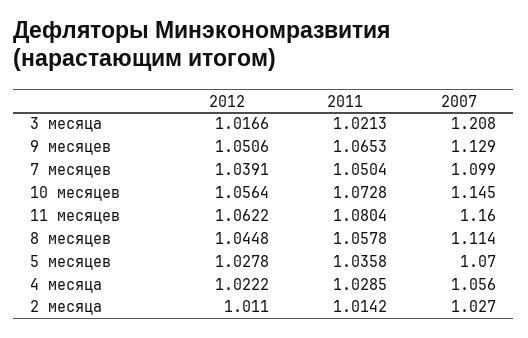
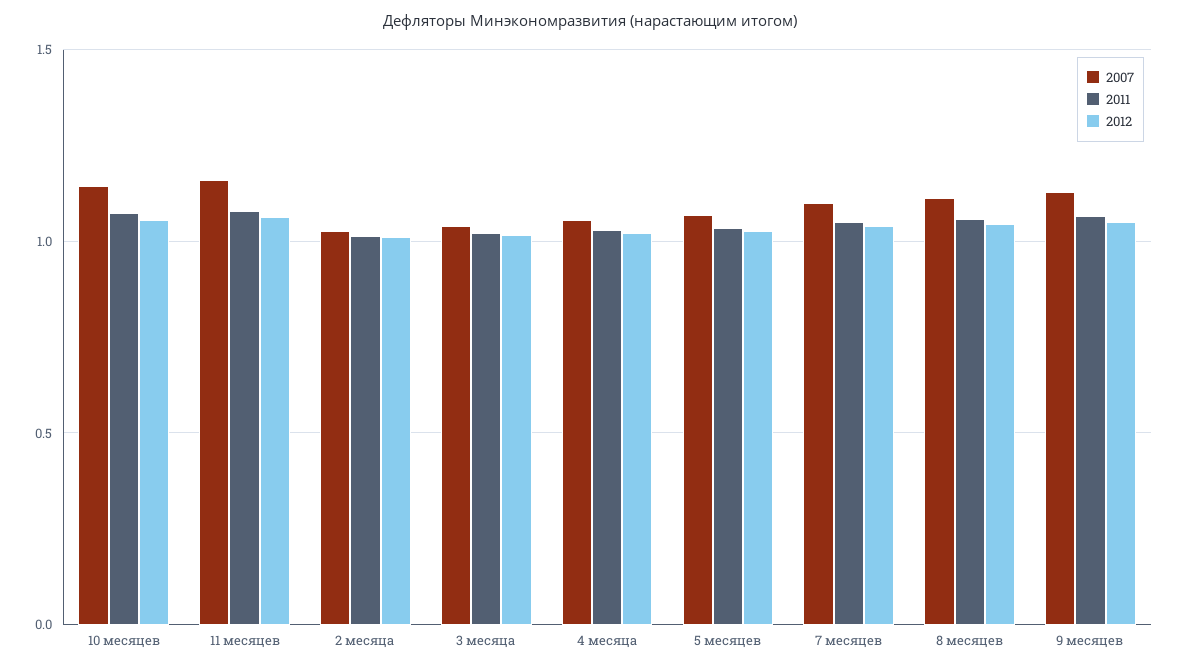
  {
    "2012": {
      "3 месяца": 1.0166,
      "9 месяцев": 1.0506,
      "7 месяцев": 1.0391,
      "10 месяцев": 1.0564,
      "11 месяцев": 1.0622,
      "8 месяцев": 1.0448,
      "5 месяцев": 1.0278,
      "4 месяца": 1.0222,
      "2 месяца": 1.011
    },
    "2011": {
      "3 месяца": 1.0213,
      "9 месяцев": 1.0653,
      "7 месяцев": 1.0504,
      "10 месяцев": 1.0728,
      "11 месяцев": 1.0804,
      "8 месяцев": 1.0578,
      "5 месяцев": 1.0358,
      "4 месяца": 1.0285,
      "2 месяца": 1.0142
    },
    "2007": {
-     "3 месяца": 1.208,
+     "3 месяца": 1.05,
      "9 месяцев": 1.129,
      "7 месяцев": 1.099,
      "10 месяцев": 1.145,
      "11 месяцев": 1.16,
      "8 месяцев": 1.114,
      "5 месяцев": 1.07,
      "4 месяца": 1.056,
      "2 месяца": 1.027
    }
  }

